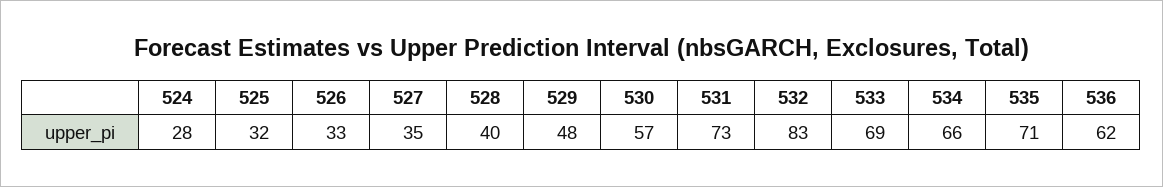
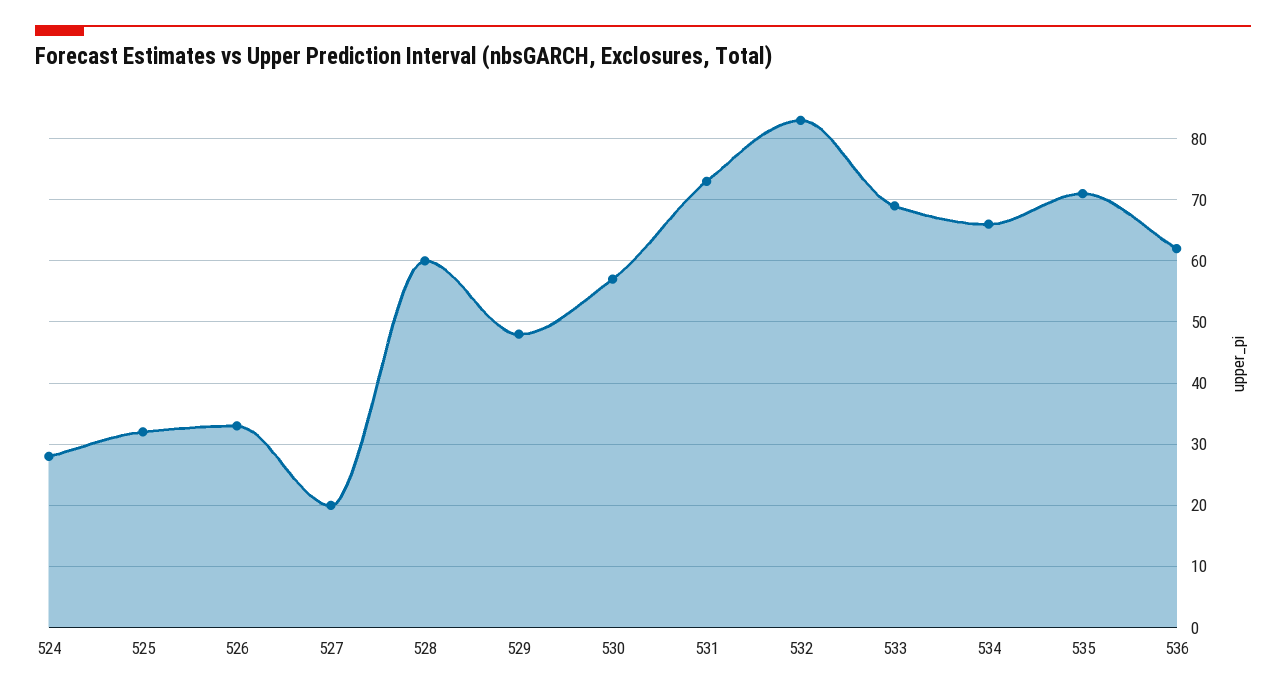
  {
    "524": 28,
    "525": 32,
    "526": 33,
-   "527": 35,
+   "527": 20,
-   "528": 40,
+   "528": 60,
    "529": 48,
    "530": 57,
    "531": 73,
    "532": 83,
    "533": 69,
    "534": 66,
    "535": 71,
    "536": 62
  }

